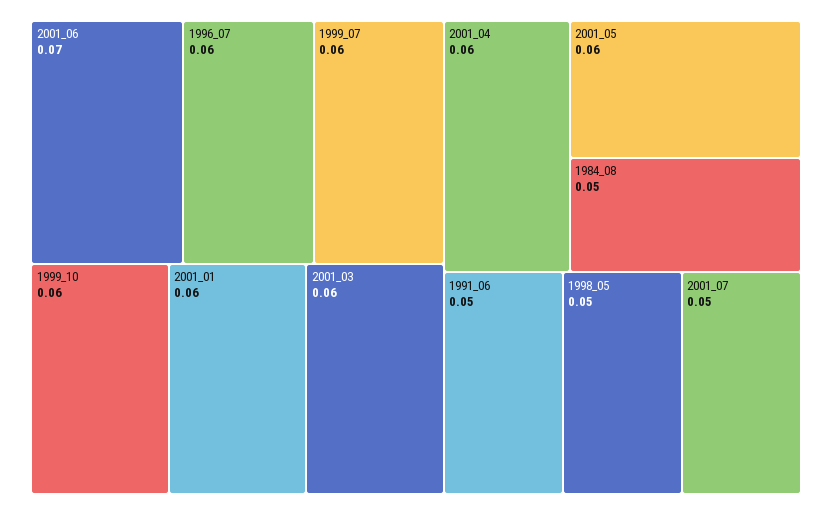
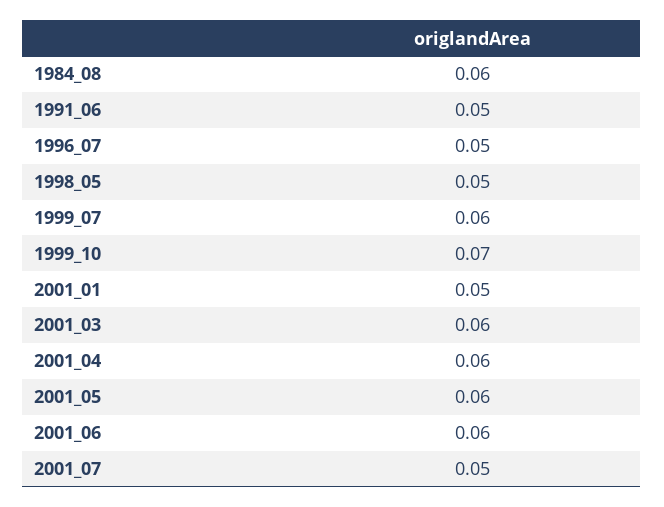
  {
-   "2001_06": 0.07,
+   "2001_06": 0.06,
-   "1996_07": 0.06,
+   "1996_07": 0.05,
    "1999_07": 0.06,
-   "1999_10": 0.06,
+   "1999_10": 0.07,
-   "2001_01": 0.06,
+   "2001_01": 0.05,
    "2001_03": 0.06,
    "2001_04": 0.06,
    "2001_05": 0.06,
-   "1984_08": 0.05,
+   "1984_08": 0.06,
    "1991_06": 0.05,
    "1998_05": 0.05,
    "2001_07": 0.05
  }

